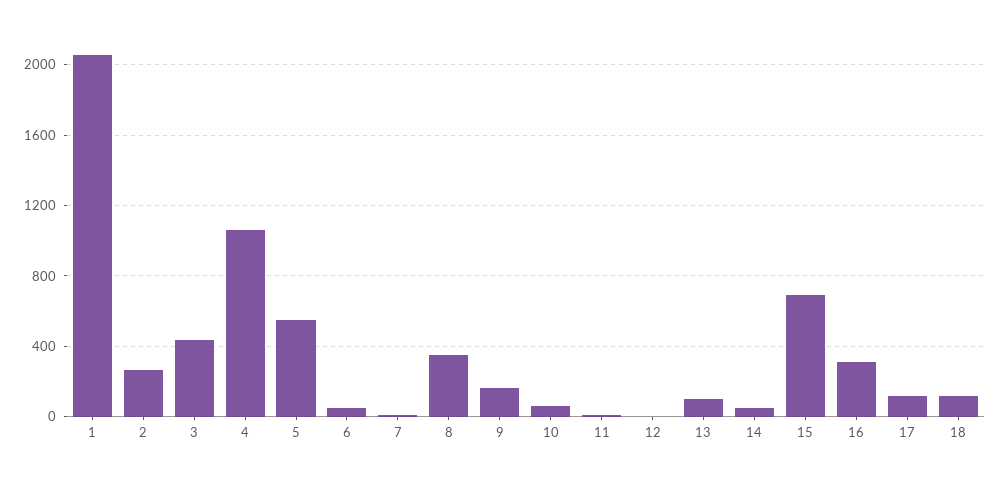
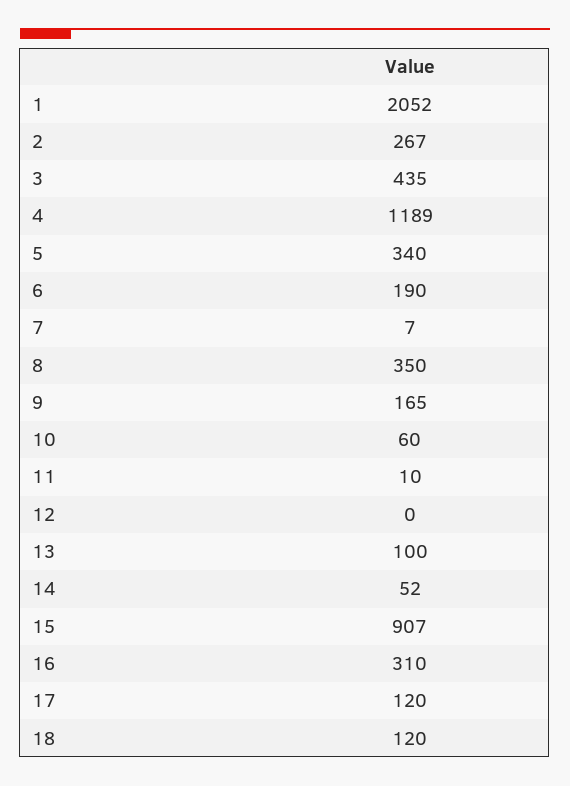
  {
    "1": 2052,
    "2": 267,
    "3": 435,
-   "4": 1050,
+   "4": 1189,
-   "5": 550,
+   "5": 340,
-   "6": 50,
+   "6": 190,
    "7": 7,
    "8": 350,
    "9": 165,
    "10": 60,
    "11": 10,
    "12": 0,
    "13": 100,
    "14": 52,
-   "15": 700,
+   "15": 907,
    "16": 310,
    "17": 120,
    "18": 120
  }

